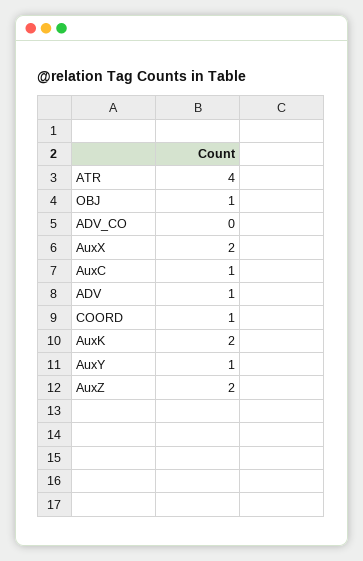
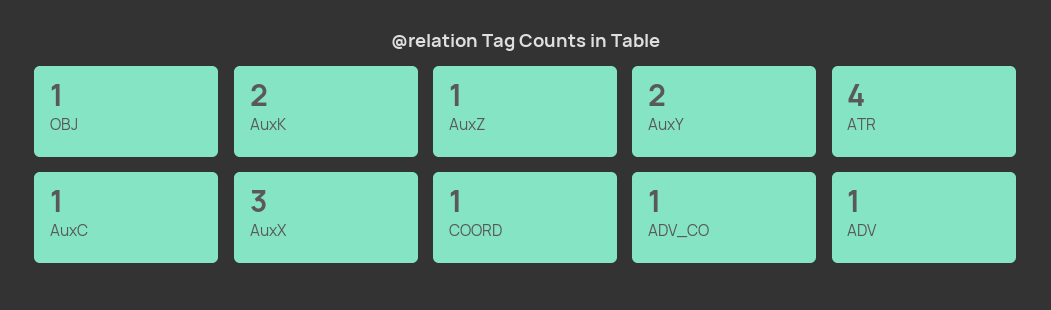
  {
    "ATR": 4,
    "OBJ": 1,
-   "ADV_CO": 0,
+   "ADV_CO": 1,
-   "AuxX": 2,
+   "AuxX": 3,
    "AuxC": 1,
    "ADV": 1,
    "COORD": 1,
    "AuxK": 2,
-   "AuxY": 1,
+   "AuxY": 2,
-   "AuxZ": 2
+   "AuxZ": 1
  }

